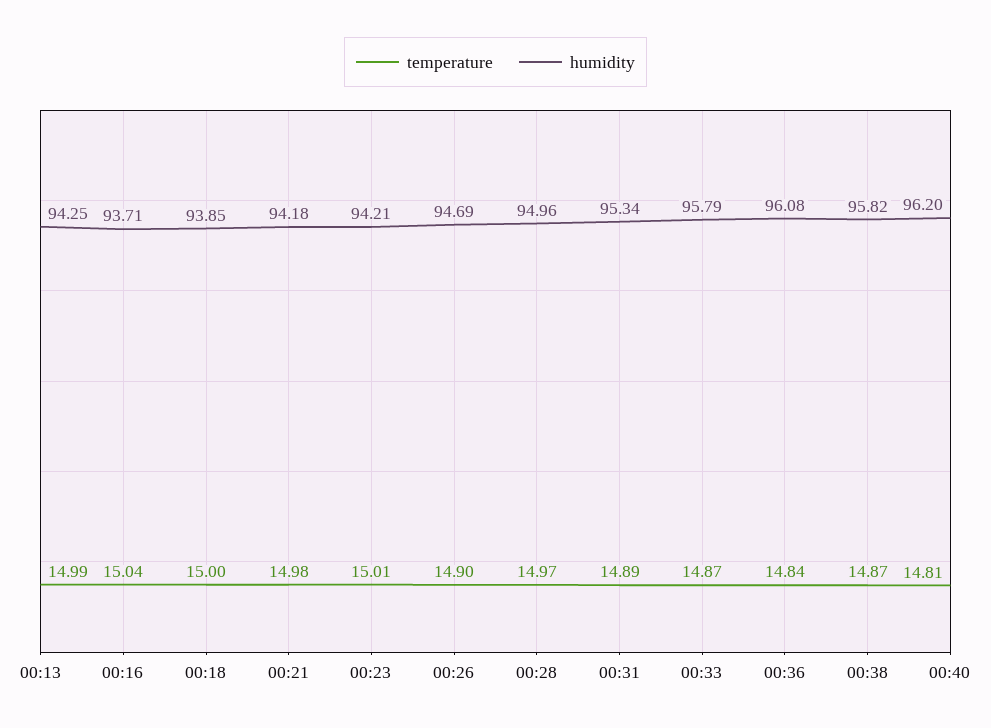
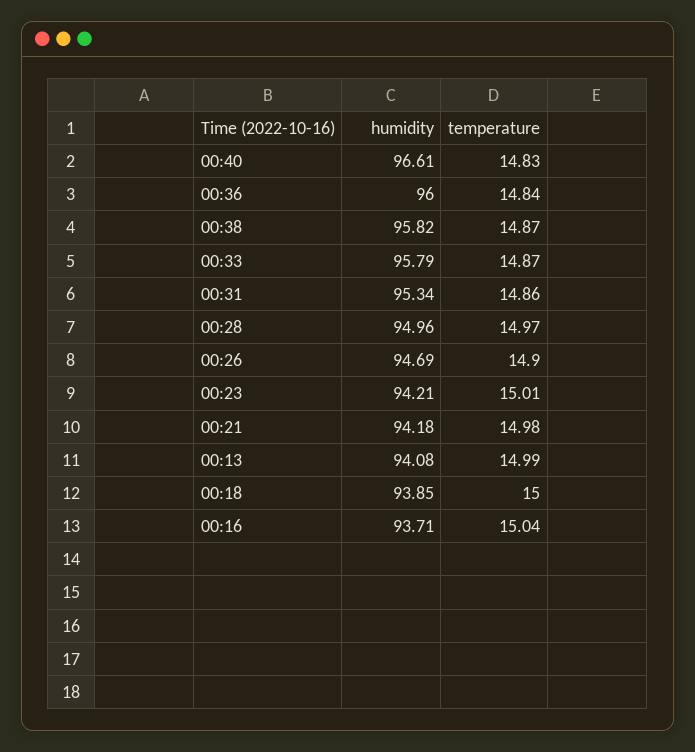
  {
    "temperature": {
      "00:13": 14.99,
      "00:16": 15.04,
      "00:18": 15,
      "00:21": 14.98,
      "00:23": 15.01,
      "00:26": 14.9,
      "00:28": 14.97,
-     "00:31": 14.89,
+     "00:31": 14.86,
      "00:33": 14.87,
      "00:36": 14.84,
      "00:38": 14.87,
-     "00:40": 14.81
+     "00:40": 14.83
    },
    "humidity": {
-     "00:13": 94.25,
+     "00:13": 94.08,
      "00:16": 93.71,
      "00:18": 93.85,
      "00:21": 94.18,
      "00:23": 94.21,
      "00:26": 94.69,
      "00:28": 94.96,
      "00:31": 95.34,
      "00:33": 95.79,
-     "00:36": 96.08,
+     "00:36": 96,
      "00:38": 95.82,
-     "00:40": 96.2
+     "00:40": 96.61
    }
  }

